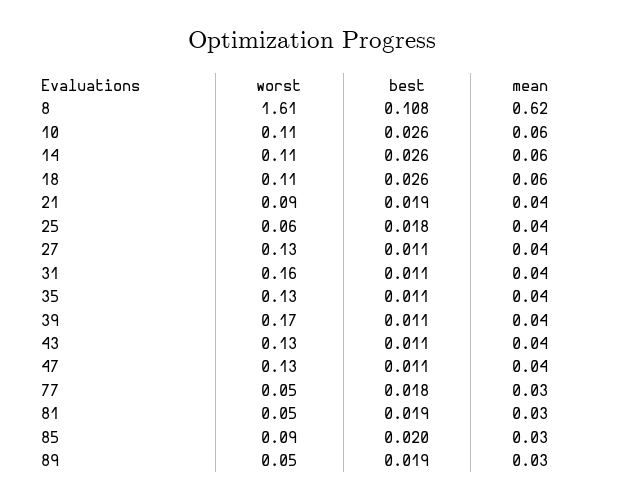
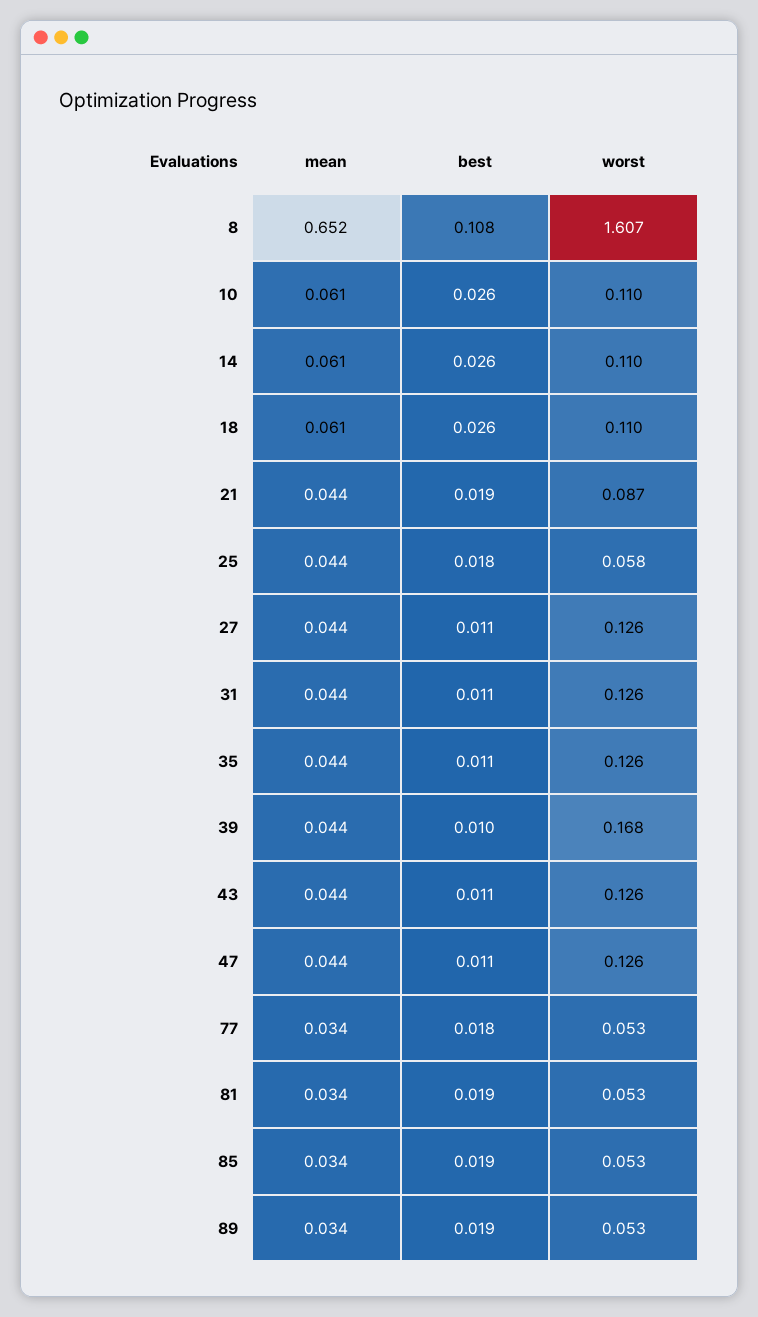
  {
    "worst": {
      "8": 1.607,
      "10": 0.11,
      "14": 0.11,
      "18": 0.11,
      "21": 0.087,
      "25": 0.058,
      "27": 0.126,
-     "31": 0.16,
+     "31": 0.126,
      "35": 0.126,
      "39": 0.168,
      "43": 0.126,
      "47": 0.126,
      "77": 0.053,
      "81": 0.053,
-     "85": 0.09,
+     "85": 0.053,
      "89": 0.053
    },
    "best": {
      "8": 0.108,
      "10": 0.026,
      "14": 0.026,
      "18": 0.026,
      "21": 0.019,
      "25": 0.018,
      "27": 0.011,
      "31": 0.011,
      "35": 0.011,
-     "39": 0.011,
+     "39": 0.01,
      "43": 0.011,
      "47": 0.011,
      "77": 0.018,
      "81": 0.019,
-     "85": 0.02,
+     "85": 0.019,
      "89": 0.019
    },
    "mean": {
-     "8": 0.62,
+     "8": 0.652,
      "10": 0.061,
      "14": 0.061,
      "18": 0.061,
      "21": 0.044,
      "25": 0.044,
      "27": 0.044,
      "31": 0.044,
      "35": 0.044,
      "39": 0.044,
      "43": 0.044,
      "47": 0.044,
      "77": 0.034,
      "81": 0.034,
      "85": 0.034,
      "89": 0.034
    }
  }

